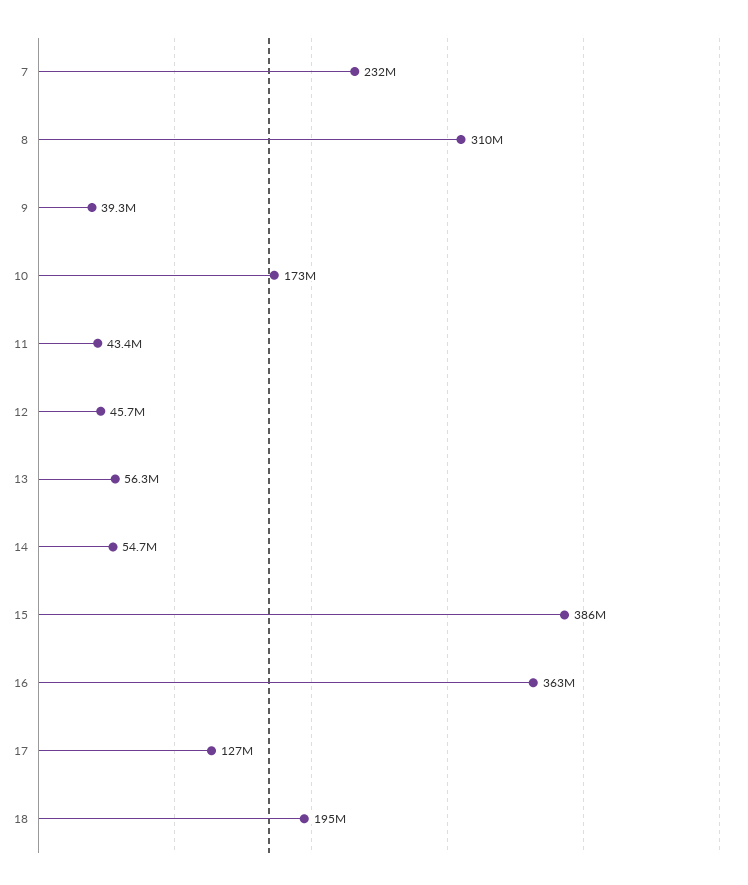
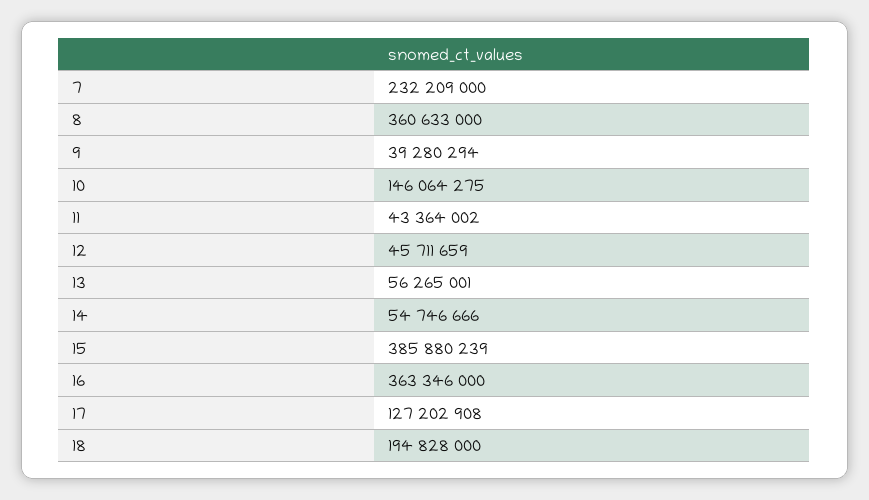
  {
    "7": 232209000,
-   "8": 310000000,
+   "8": 360633000,
    "9": 39280294,
-   "10": 173000000,
+   "10": 146064275,
    "11": 43364002,
    "12": 45711659,
    "13": 56265001,
    "14": 54746666,
    "15": 385880239,
    "16": 363346000,
    "17": 127202908,
    "18": 194828000
  }

